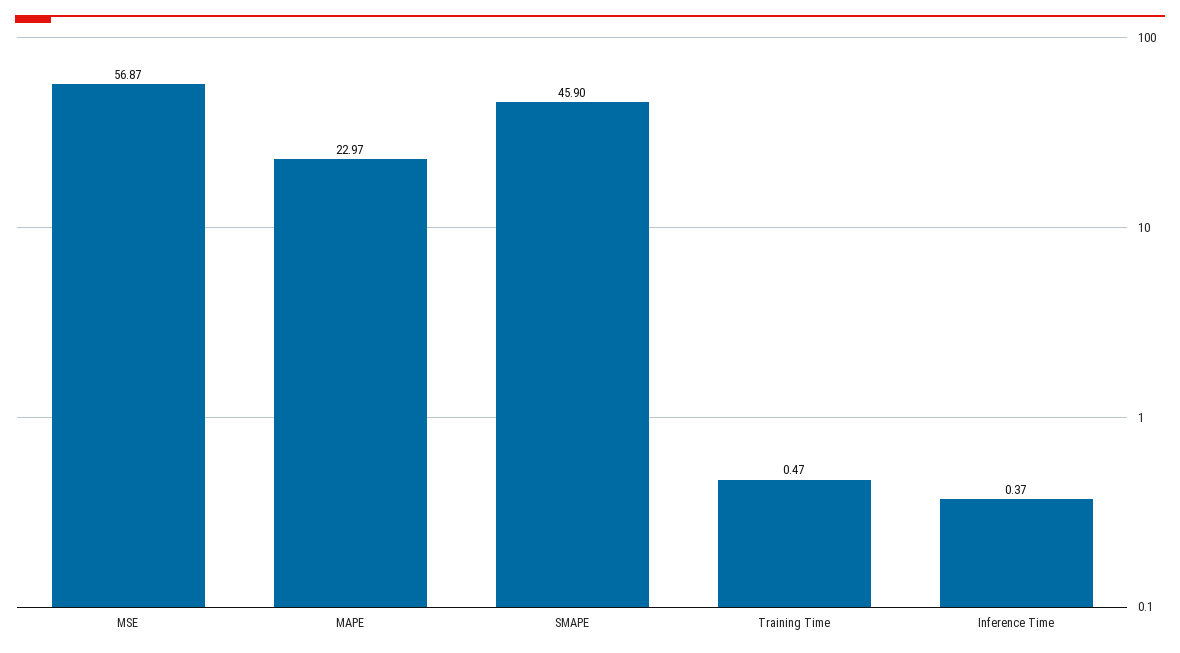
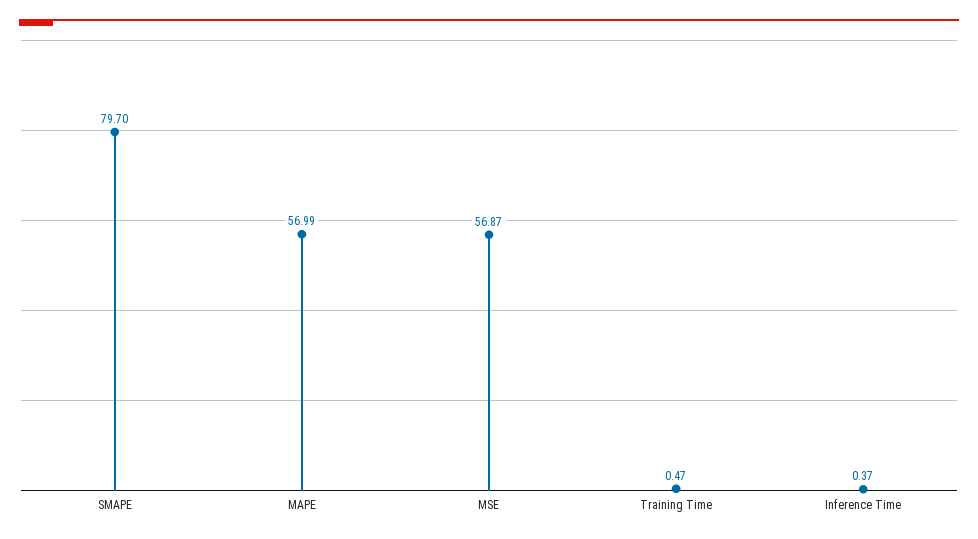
  {
    "MSE": 56.87,
-   "MAPE": 22.97,
+   "MAPE": 56.99,
-   "SMAPE": 45.9,
+   "SMAPE": 79.7,
    "Training Time": 0.47,
    "Inference Time": 0.37
  }

